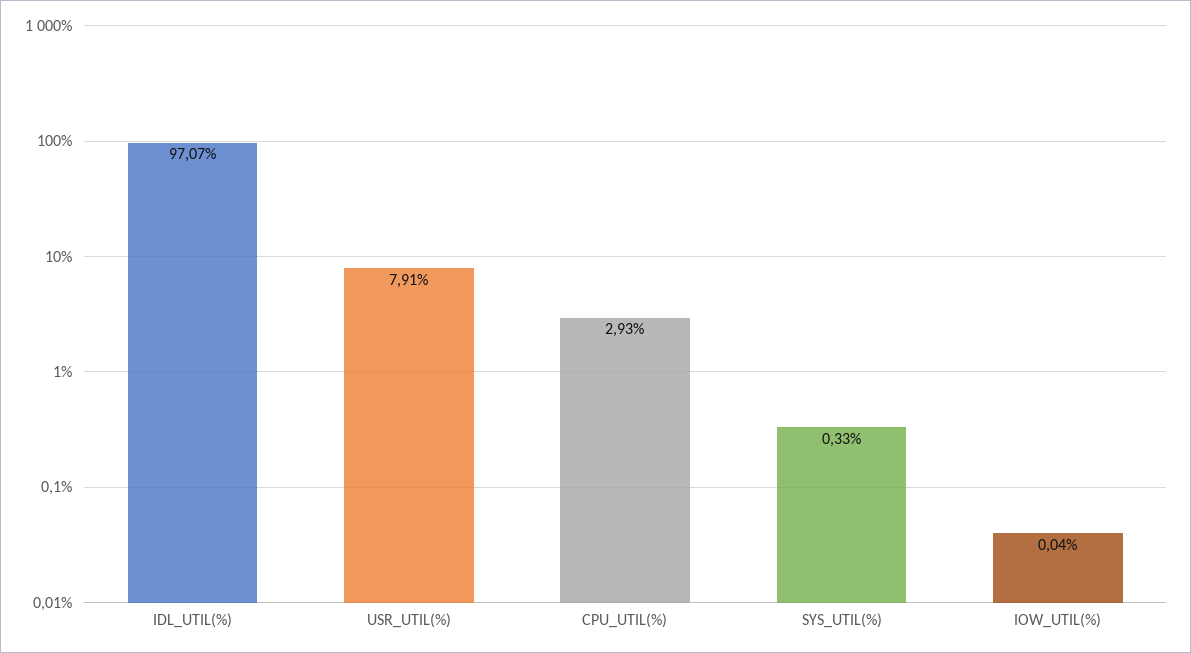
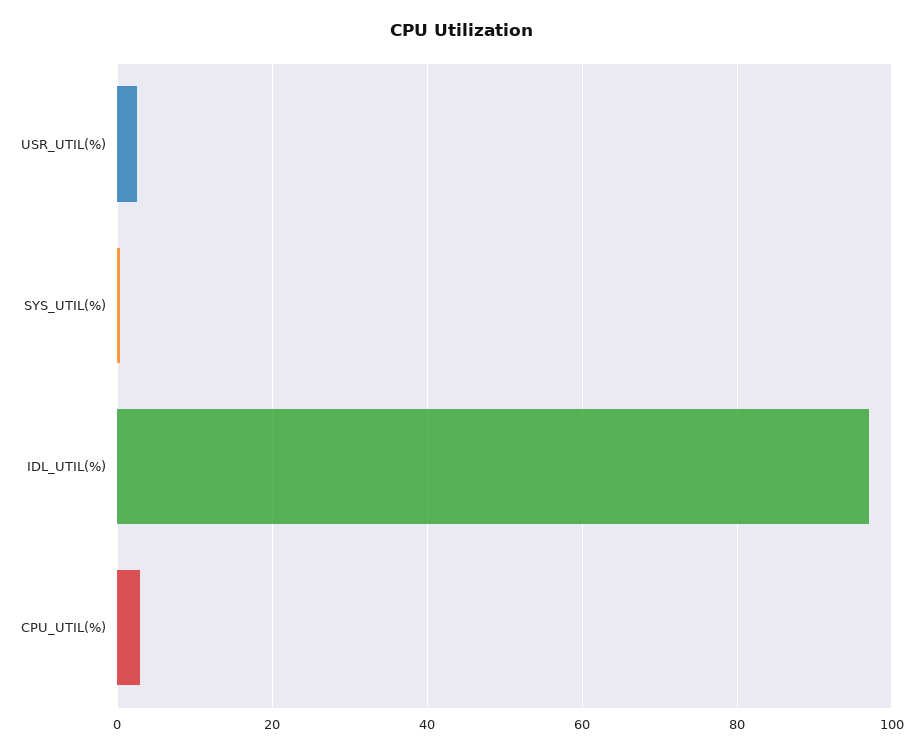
  {
    "IDL_UTIL(%)": 97.07,
-   "USR_UTIL(%)": 7.91,
+   "USR_UTIL(%)": 2,
    "CPU_UTIL(%)": 2.93,
-   "SYS_UTIL(%)": 0.33,
+   "SYS_UTIL(%)": 0.33
-   "IOW_UTIL(%)": 0.04
  }

